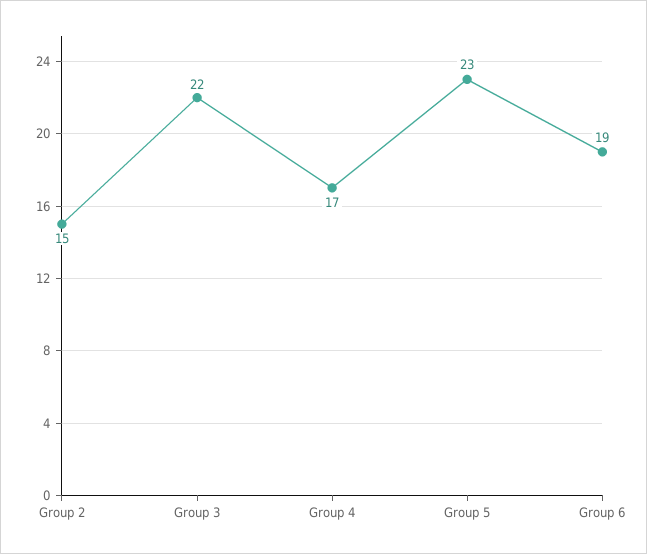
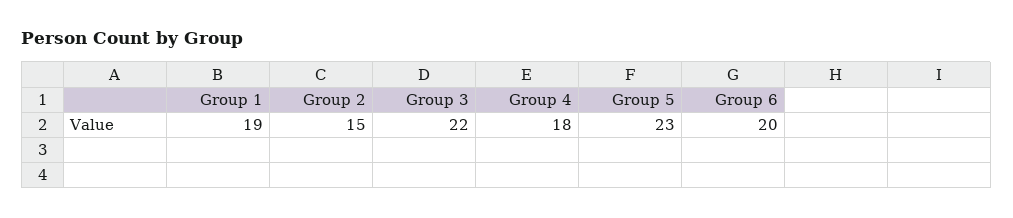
  {
    "Group 2": 15,
    "Group 3": 22,
-   "Group 4": 17,
+   "Group 4": 18,
    "Group 5": 23,
-   "Group 6": 19
+   "Group 6": 20,
+   "Group 1": 19
  }

